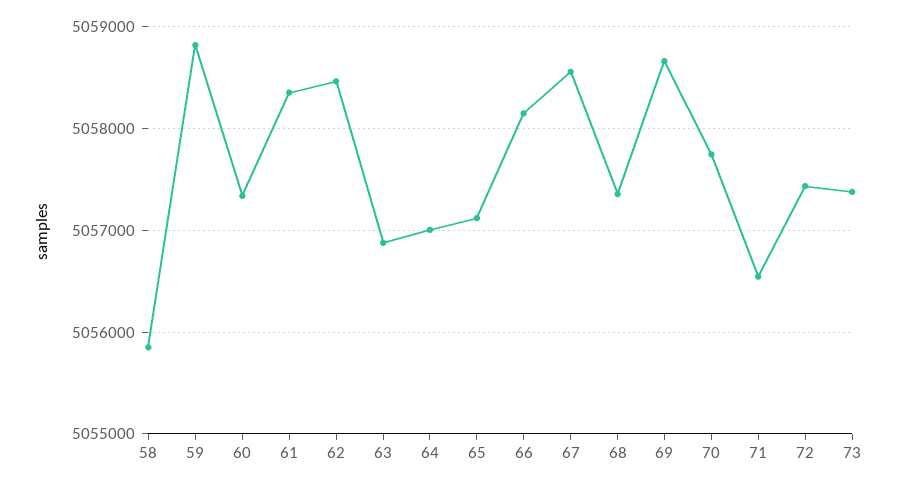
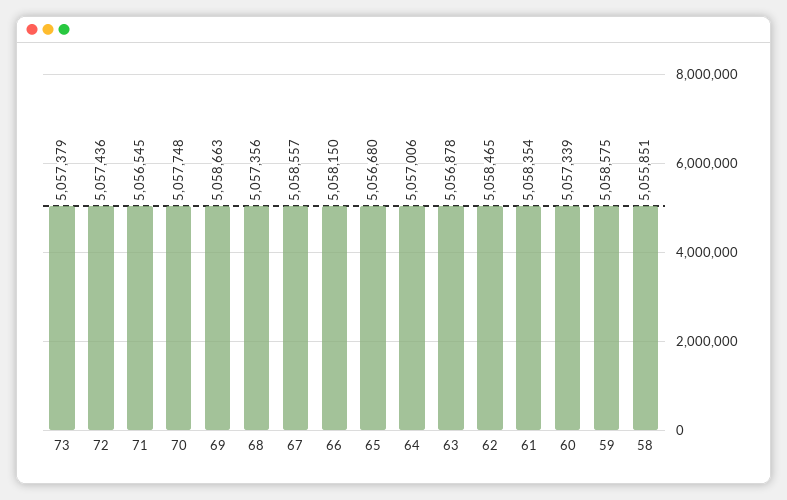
  {
    "58": 5055851,
-   "59": 5058800,
+   "59": 5058575,
    "60": 5057339,
    "61": 5058354,
    "62": 5058465,
    "63": 5056878,
    "64": 5057006,
-   "65": 5057100,
+   "65": 5056680,
    "66": 5058150,
    "67": 5058557,
    "68": 5057356,
    "69": 5058663,
    "70": 5057748,
    "71": 5056545,
    "72": 5057436,
    "73": 5057379
  }

